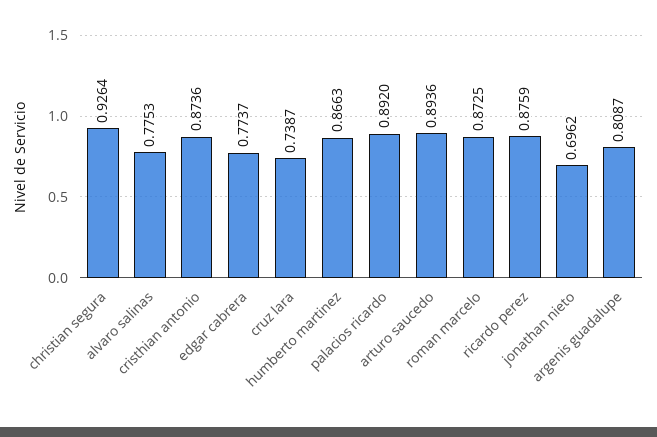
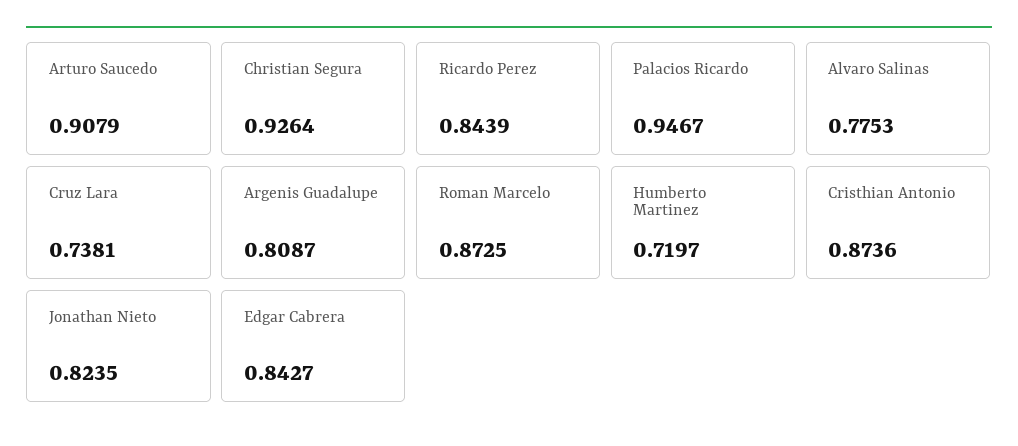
  {
    "christian segura": 0.9264,
    "alvaro salinas": 0.7753,
    "cristhian antonio": 0.8736,
-   "edgar cabrera": 0.7737,
+   "edgar cabrera": 0.8427,
-   "cruz lara": 0.7387,
+   "cruz lara": 0.7381,
-   "humberto martinez": 0.8663,
+   "humberto martinez": 0.7197,
-   "palacios ricardo": 0.892,
+   "palacios ricardo": 0.9467,
-   "arturo saucedo": 0.8936,
+   "arturo saucedo": 0.9079,
    "roman marcelo": 0.8725,
-   "ricardo perez": 0.8759,
+   "ricardo perez": 0.8439,
-   "jonathan nieto": 0.6962,
+   "jonathan nieto": 0.8235,
    "argenis guadalupe": 0.8087
  }

